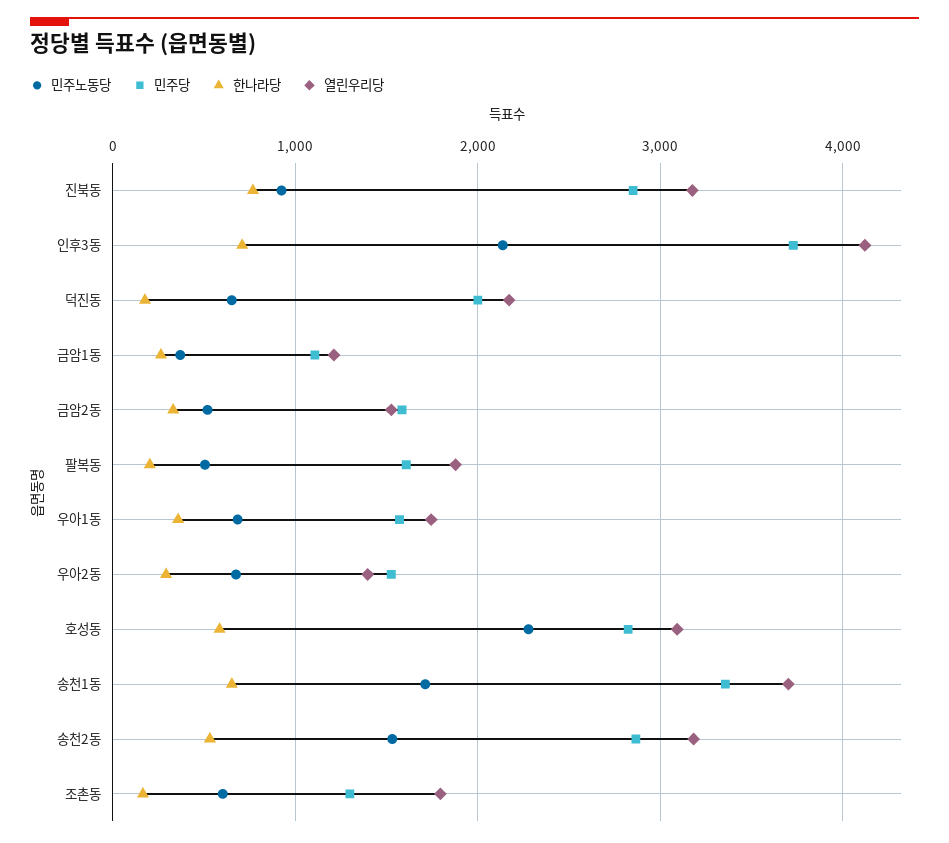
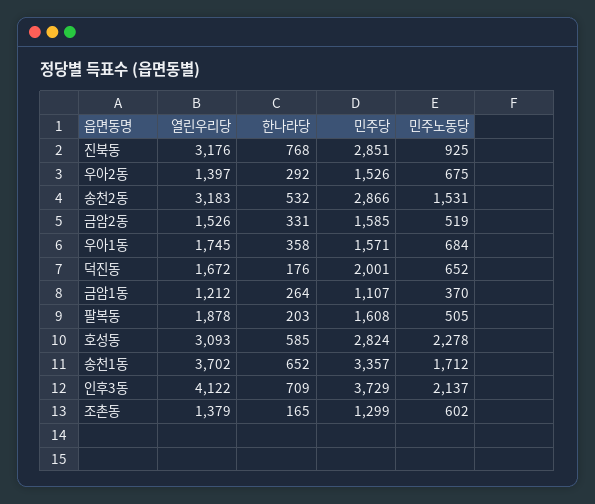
  {
    "민주노동당": {
      "진북동": 925,
      "인후3동": 2137,
      "덕진동": 652,
      "금암1동": 370,
      "금암2동": 519,
      "팔복동": 505,
      "우아1동": 684,
      "우아2동": 675,
      "호성동": 2278,
      "송천1동": 1712,
      "송천2동": 1531,
      "조촌동": 602
    },
    "민주당": {
      "진북동": 2851,
      "인후3동": 3729,
      "덕진동": 2001,
      "금암1동": 1107,
      "금암2동": 1585,
      "팔복동": 1608,
      "우아1동": 1571,
      "우아2동": 1526,
      "호성동": 2824,
      "송천1동": 3357,
      "송천2동": 2866,
      "조촌동": 1299
    },
    "한나라당": {
      "진북동": 768,
      "인후3동": 709,
      "덕진동": 176,
      "금암1동": 264,
      "금암2동": 331,
      "팔복동": 203,
      "우아1동": 358,
      "우아2동": 292,
      "호성동": 585,
      "송천1동": 652,
      "송천2동": 532,
      "조촌동": 165
    },
    "열린우리당": {
      "진북동": 3176,
      "인후3동": 4122,
-     "덕진동": 2200,
+     "덕진동": 1672,
      "금암1동": 1212,
      "금암2동": 1526,
      "팔복동": 1878,
      "우아1동": 1745,
      "우아2동": 1397,
      "호성동": 3093,
      "송천1동": 3702,
      "송천2동": 3183,
-     "조촌동": 1800
+     "조촌동": 1379
    }
  }

